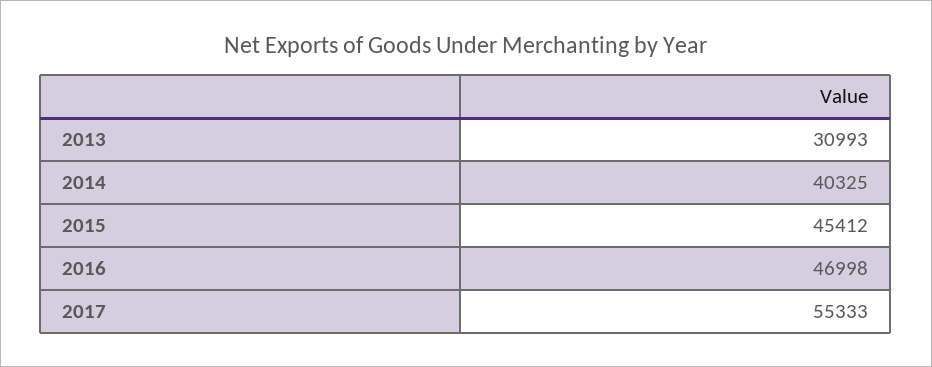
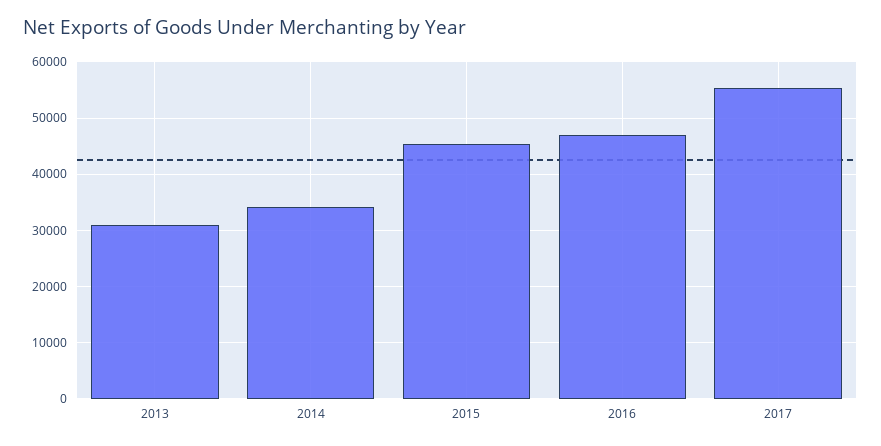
  {
    "2013": 30993,
-   "2014": 40325,
+   "2014": 34000,
    "2015": 45412,
    "2016": 46998,
    "2017": 55333
  }

